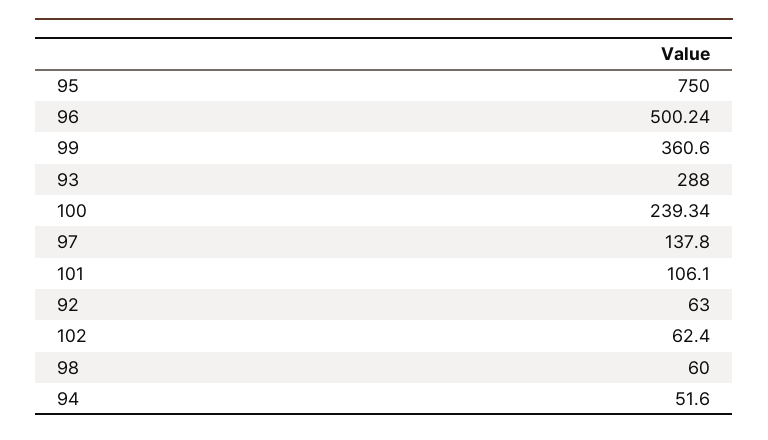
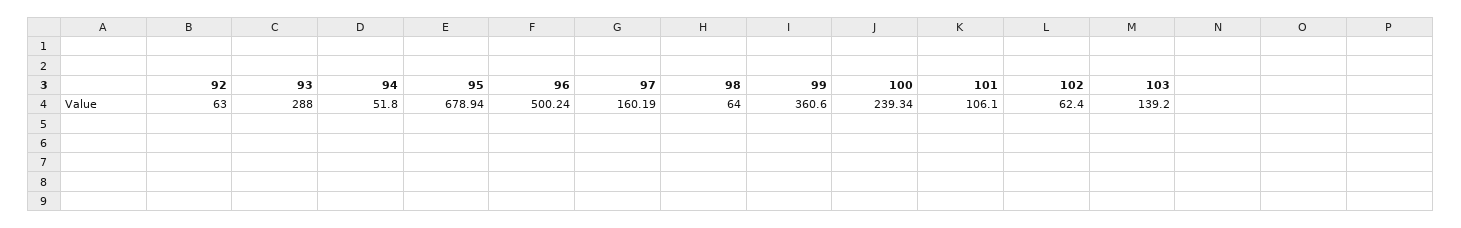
  {
-   "95": 750,
+   "95": 678.94,
    "96": 500.24,
    "99": 360.6,
    "93": 288,
    "100": 239.34,
-   "97": 137.8,
+   "97": 160.19,
    "101": 106.1,
    "92": 63,
    "102": 62.4,
-   "98": 60,
+   "98": 64,
-   "94": 51.6
+   "94": 51.8,
+   "103": 139.2
  }

